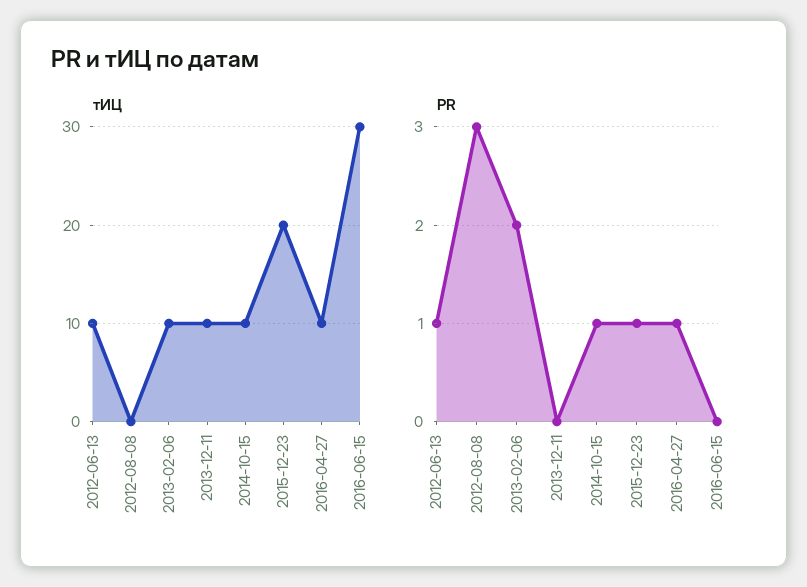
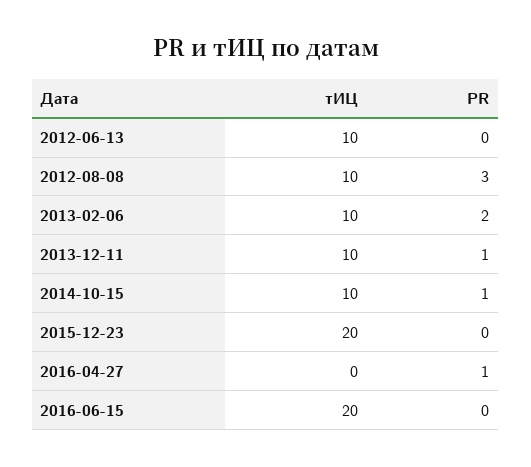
  {
    "тИЦ": {
      "2012-06-13": 10,
-     "2012-08-08": 0,
+     "2012-08-08": 10,
      "2013-02-06": 10,
      "2013-12-11": 10,
      "2014-10-15": 10,
      "2015-12-23": 20,
-     "2016-04-27": 10,
+     "2016-04-27": 0,
-     "2016-06-15": 30
+     "2016-06-15": 20
    },
    "PR": {
-     "2012-06-13": 1,
+     "2012-06-13": 0,
      "2012-08-08": 3,
      "2013-02-06": 2,
-     "2013-12-11": 0,
+     "2013-12-11": 1,
      "2014-10-15": 1,
-     "2015-12-23": 1,
+     "2015-12-23": 0,
      "2016-04-27": 1,
      "2016-06-15": 0
    }
  }

